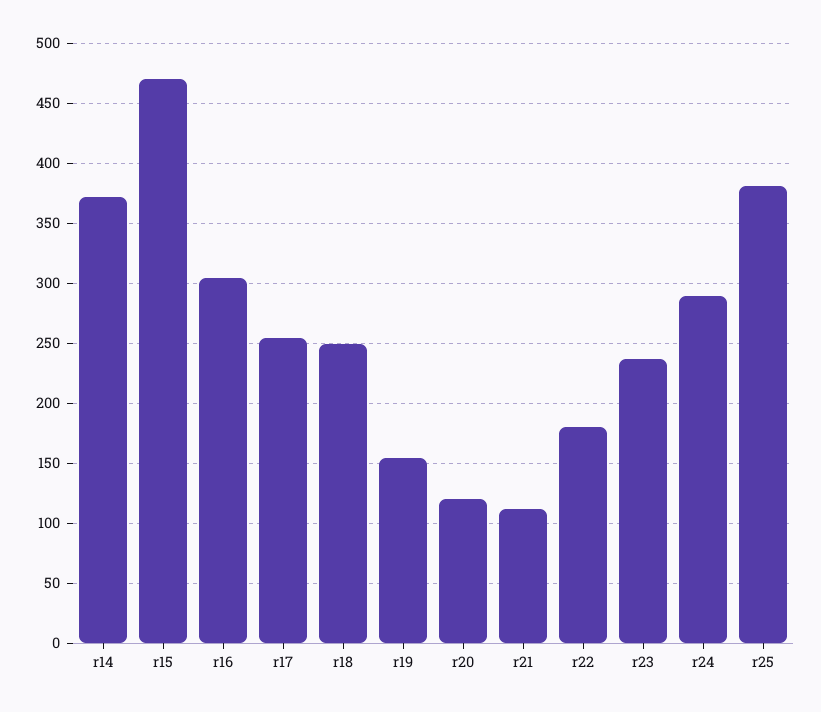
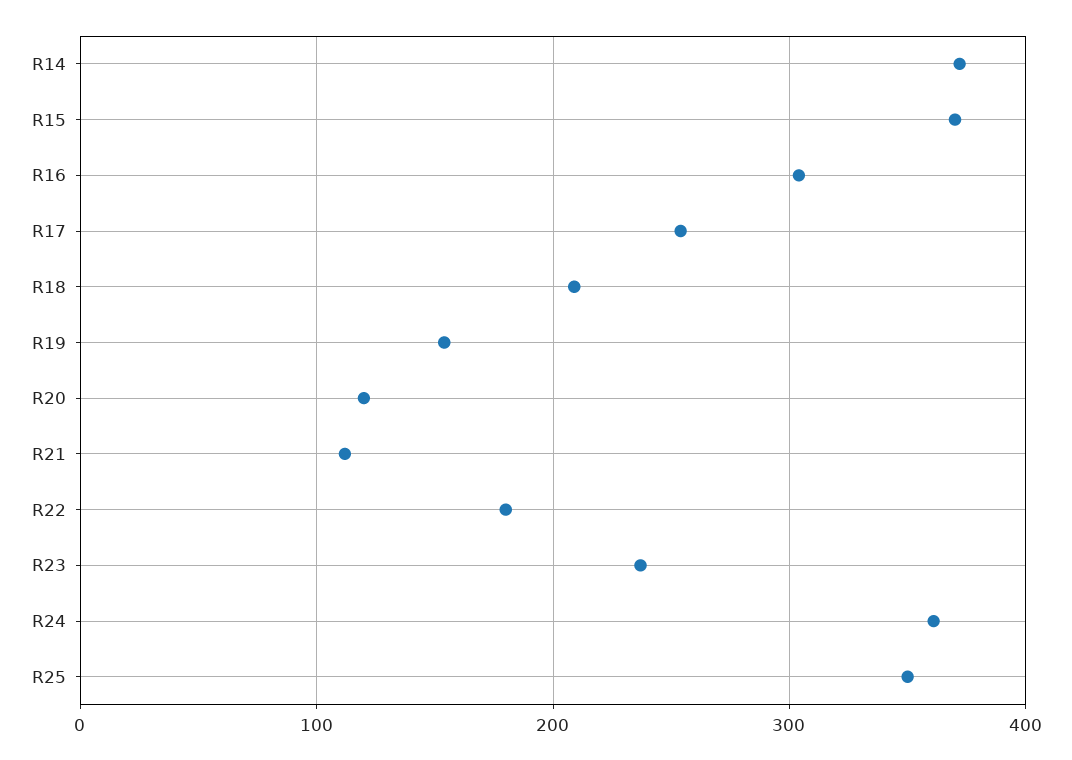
  {
    "r14": 370,
-   "r15": 470,
+   "r15": 370,
    "r16": 305,
    "r17": 255,
-   "r18": 250,
+   "r18": 210,
    "r19": 155,
    "r20": 120,
    "r21": 110,
    "r22": 180,
    "r23": 235,
-   "r24": 290,
+   "r24": 360,
-   "r25": 380
+   "r25": 350
  }

